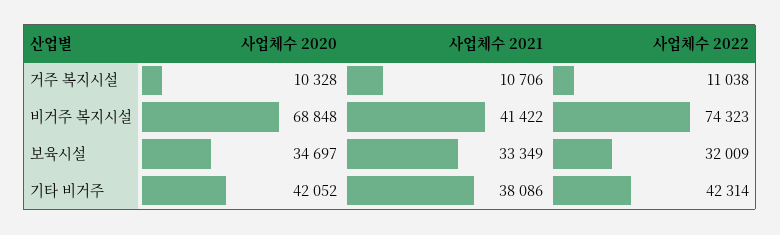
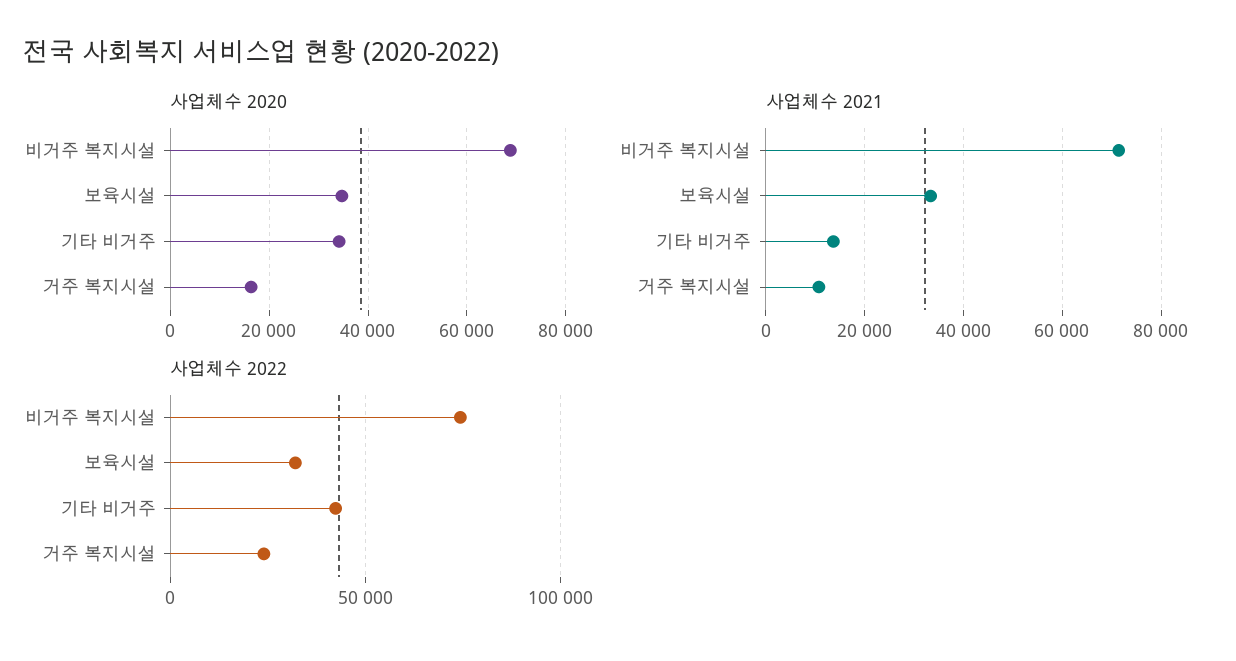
  {
    "사업체수 2020": {
-     "거주 복지시설": 10328,
+     "거주 복지시설": 16000,
      "비거주 복지시설": 68848,
      "보육시설": 34697,
-     "기타 비거주": 42052
+     "기타 비거주": 34000
    },
    "사업체수 2021": {
      "거주 복지시설": 10706,
-     "비거주 복지시설": 41422,
+     "비거주 복지시설": 72000,
      "보육시설": 33349,
-     "기타 비거주": 38086
+     "기타 비거주": 14000
    },
    "사업체수 2022": {
-     "거주 복지시설": 11038,
+     "거주 복지시설": 25000,
      "비거주 복지시설": 74323,
      "보육시설": 32009,
      "기타 비거주": 42314
    }
  }

